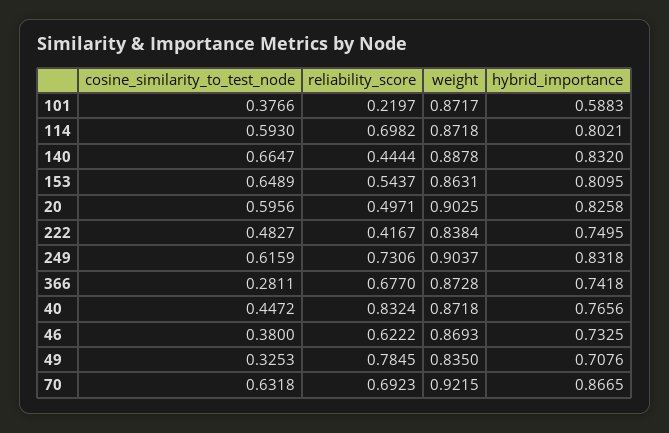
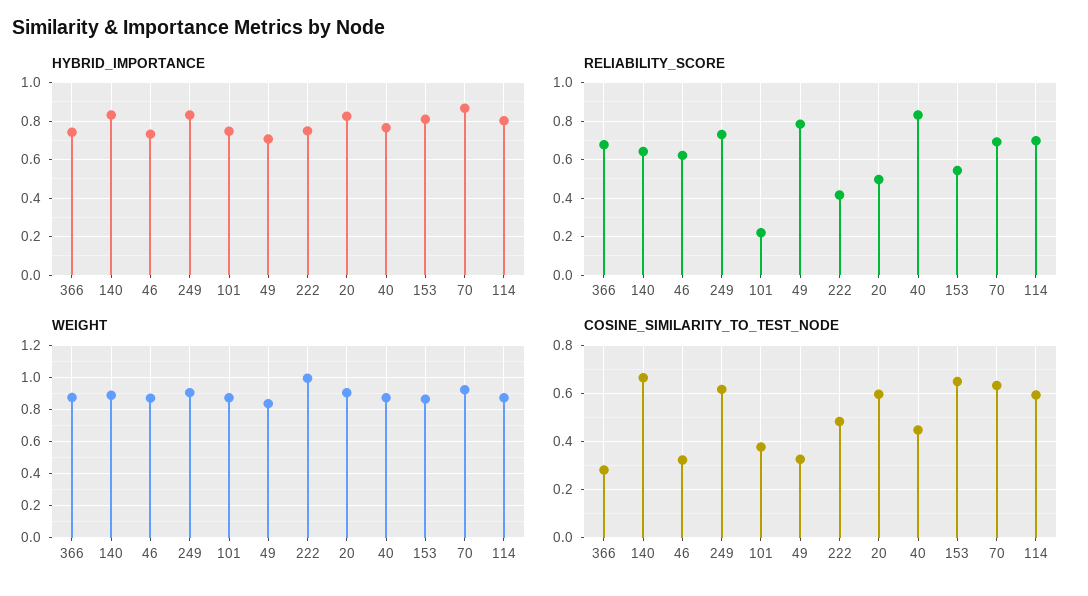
  {
    "cosine_similarity_to_test_node": {
      "101": 0.3766,
      "114": 0.593,
      "140": 0.6647,
      "153": 0.6489,
      "20": 0.5956,
      "222": 0.4827,
      "249": 0.6159,
      "366": 0.2811,
      "40": 0.4472,
-     "46": 0.38,
+     "46": 0.325,
      "49": 0.3253,
      "70": 0.6318
    },
    "reliability_score": {
      "101": 0.2197,
      "114": 0.6982,
-     "140": 0.4444,
+     "140": 0.65,
      "153": 0.5437,
      "20": 0.4971,
      "222": 0.4167,
      "249": 0.7306,
      "366": 0.677,
      "40": 0.8324,
      "46": 0.6222,
      "49": 0.7845,
      "70": 0.6923
    },
    "weight": {
      "101": 0.8717,
      "114": 0.8718,
      "140": 0.8878,
      "153": 0.8631,
      "20": 0.9025,
-     "222": 0.8384,
+     "222": 1,
      "249": 0.9037,
      "366": 0.8728,
      "40": 0.8718,
      "46": 0.8693,
      "49": 0.835,
      "70": 0.9215
    },
    "hybrid_importance": {
-     "101": 0.5883,
+     "101": 0.75,
      "114": 0.8021,
      "140": 0.832,
      "153": 0.8095,
      "20": 0.8258,
      "222": 0.7495,
      "249": 0.8318,
      "366": 0.7418,
      "40": 0.7656,
      "46": 0.7325,
      "49": 0.7076,
      "70": 0.8665
    }
  }

